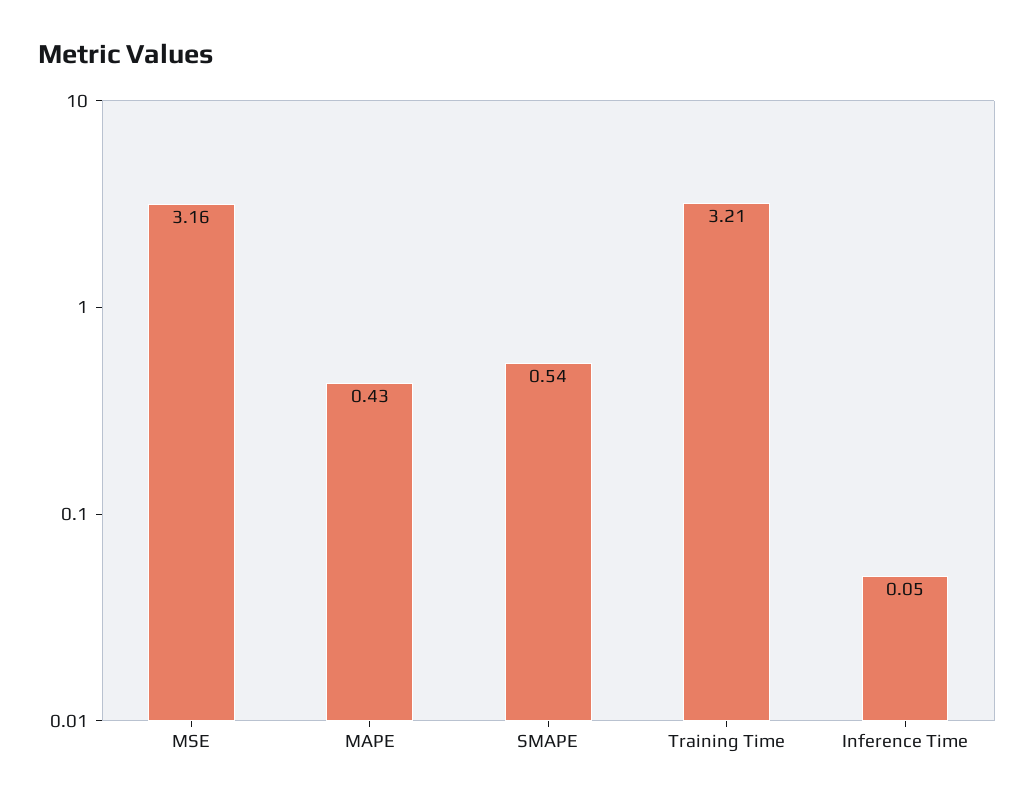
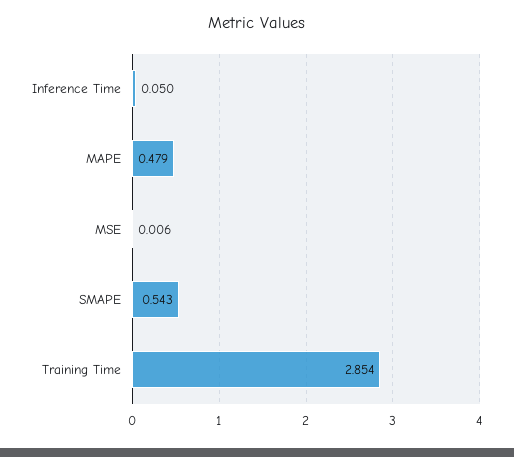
  {
-   "MSE": 3.16,
+   "MSE": 0.006,
-   "MAPE": 0.43,
+   "MAPE": 0.479,
    "SMAPE": 0.543,
-   "Training Time": 3.21,
+   "Training Time": 2.854,
    "Inference Time": 0.05
  }

